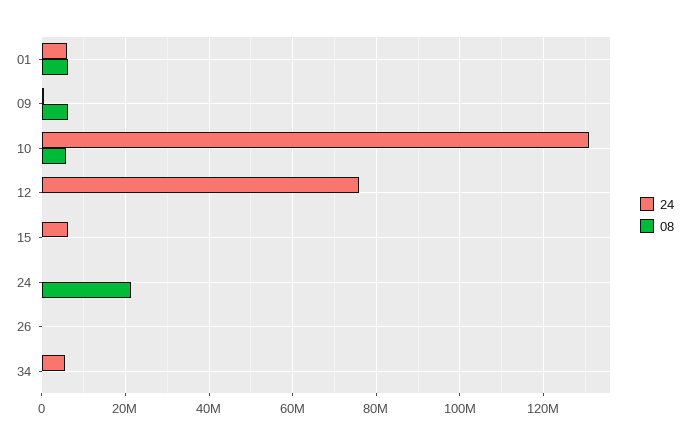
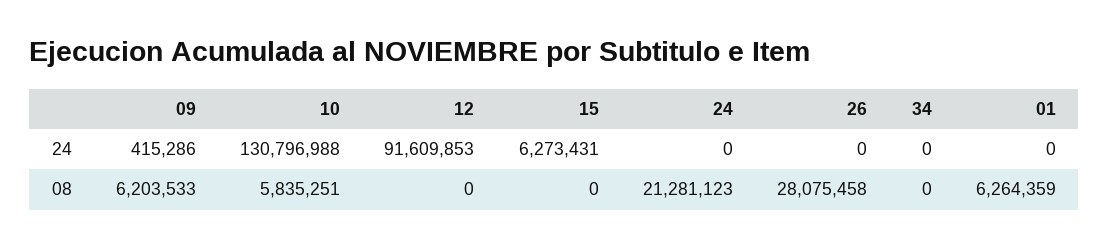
  {
    "24": {
-     "01": 6000000,
+     "01": 0,
      "09": 415286,
      "10": 130796988,
-     "12": 76000000,
+     "12": 91609853,
      "15": 6273431,
      "24": 0,
      "26": 0,
-     "34": 6000000
+     "34": 0
    },
    "08": {
      "01": 6264359,
      "09": 6203533,
      "10": 5835251,
      "12": 0,
      "15": 0,
      "24": 21281123,
-     "26": 0,
+     "26": 28075458,
      "34": 0
    }
  }

